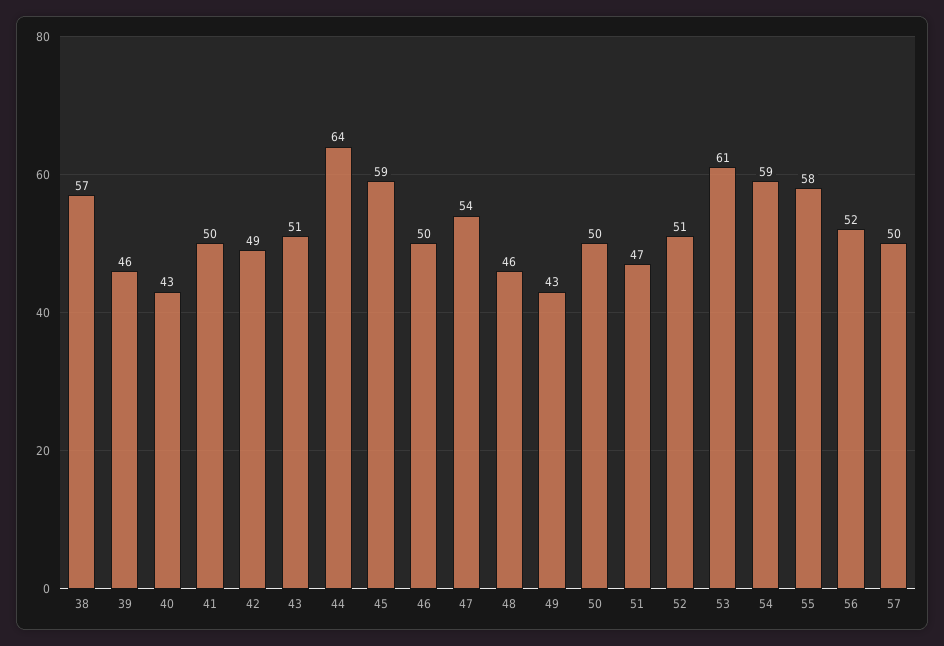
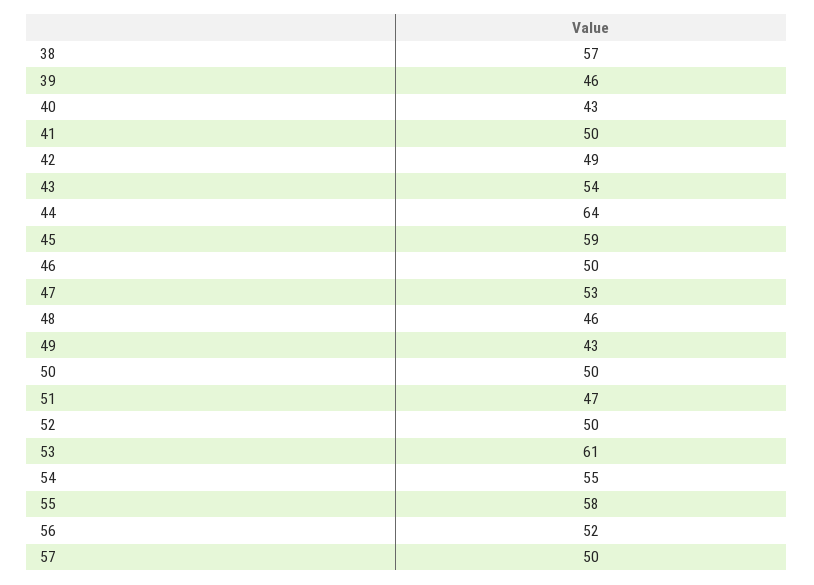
  {
    "38": 57,
    "39": 46,
    "40": 43,
    "41": 50,
    "42": 49,
-   "43": 51,
+   "43": 54,
    "44": 64,
    "45": 59,
    "46": 50,
-   "47": 54,
+   "47": 53,
    "48": 46,
    "49": 43,
    "50": 50,
    "51": 47,
-   "52": 51,
+   "52": 50,
    "53": 61,
-   "54": 59,
+   "54": 55,
    "55": 58,
    "56": 52,
    "57": 50
  }

